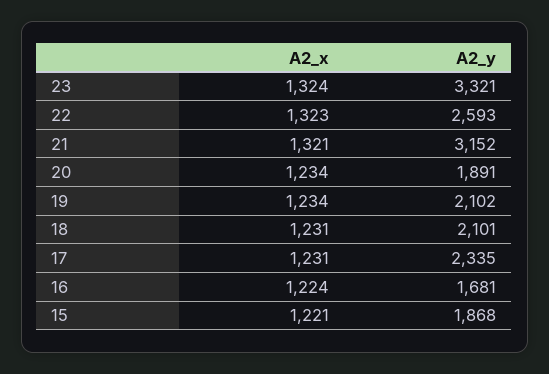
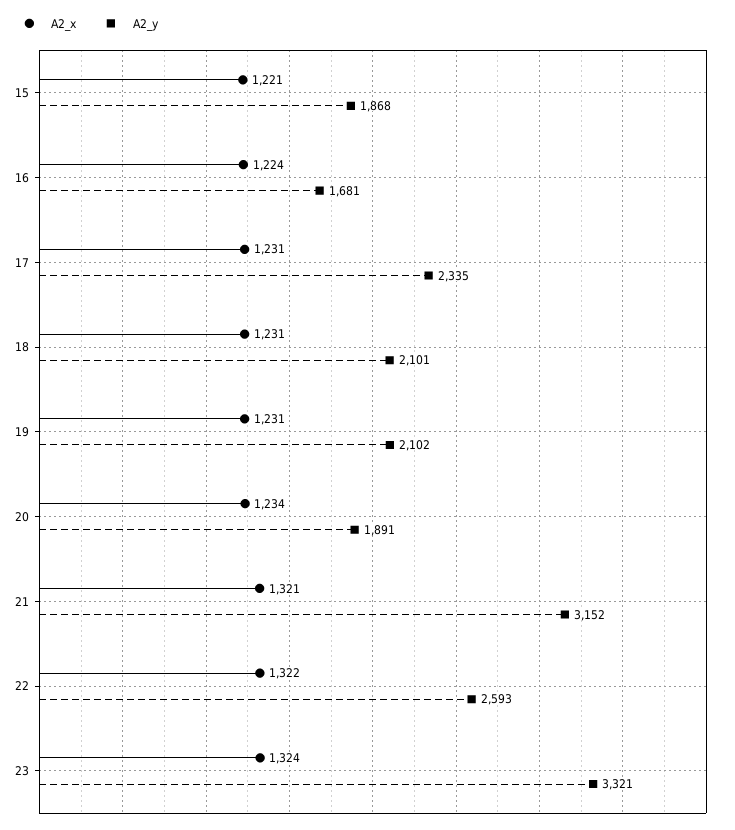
  {
    "A2_x": {
      "23": 1324,
-     "22": 1323,
+     "22": 1322,
      "21": 1321,
      "20": 1234,
-     "19": 1234,
+     "19": 1231,
      "18": 1231,
      "17": 1231,
      "16": 1224,
      "15": 1221
    },
    "A2_y": {
      "23": 3321,
      "22": 2593,
      "21": 3152,
      "20": 1891,
      "19": 2102,
      "18": 2101,
      "17": 2335,
      "16": 1681,
      "15": 1868
    }
  }

